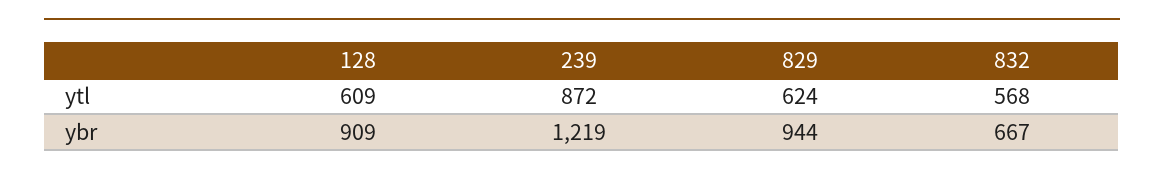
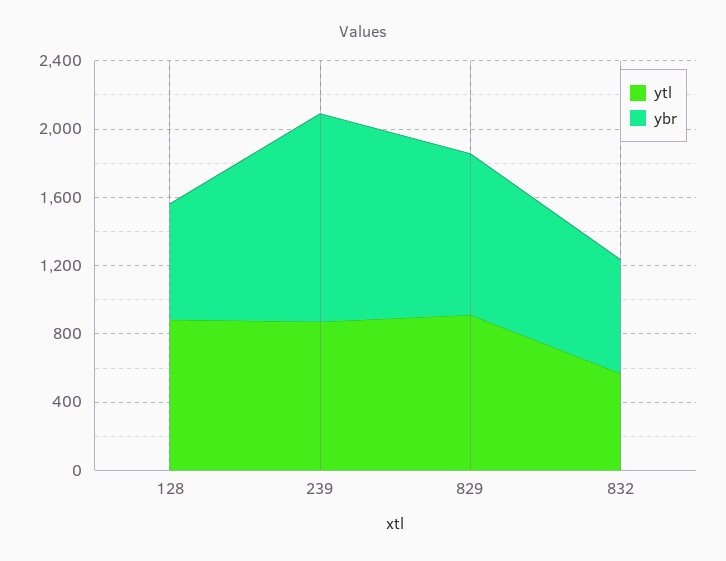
  {
    "ytl": {
-     "128": 609,
+     "128": 900,
      "239": 872,
-     "829": 624,
+     "829": 900,
      "832": 568
    },
    "ybr": {
-     "128": 909,
+     "128": 700,
      "239": 1219,
      "829": 944,
      "832": 667
    }
  }

